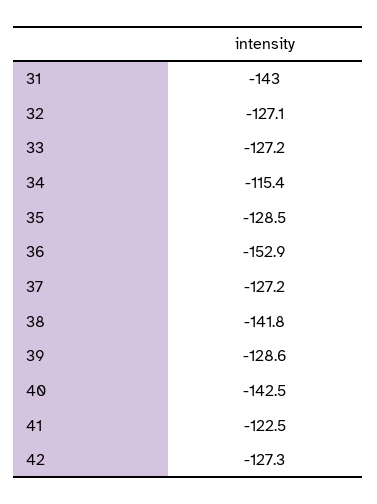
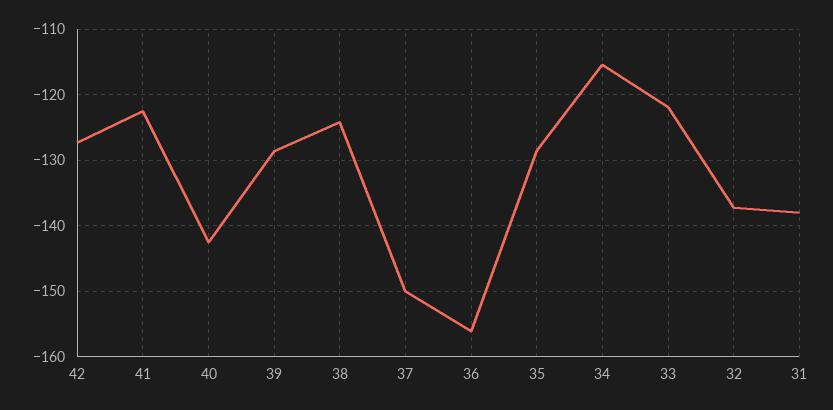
  {
-   "31": -143,
+   "31": -138,
-   "32": -127.1,
+   "32": -137,
-   "33": -127.2,
+   "33": -122,
    "34": -115.4,
    "35": -128.5,
-   "36": -152.9,
+   "36": -156,
-   "37": -127.2,
+   "37": -150,
-   "38": -141.8,
+   "38": -124,
    "39": -128.6,
    "40": -142.5,
    "41": -122.5,
    "42": -127.3
  }

